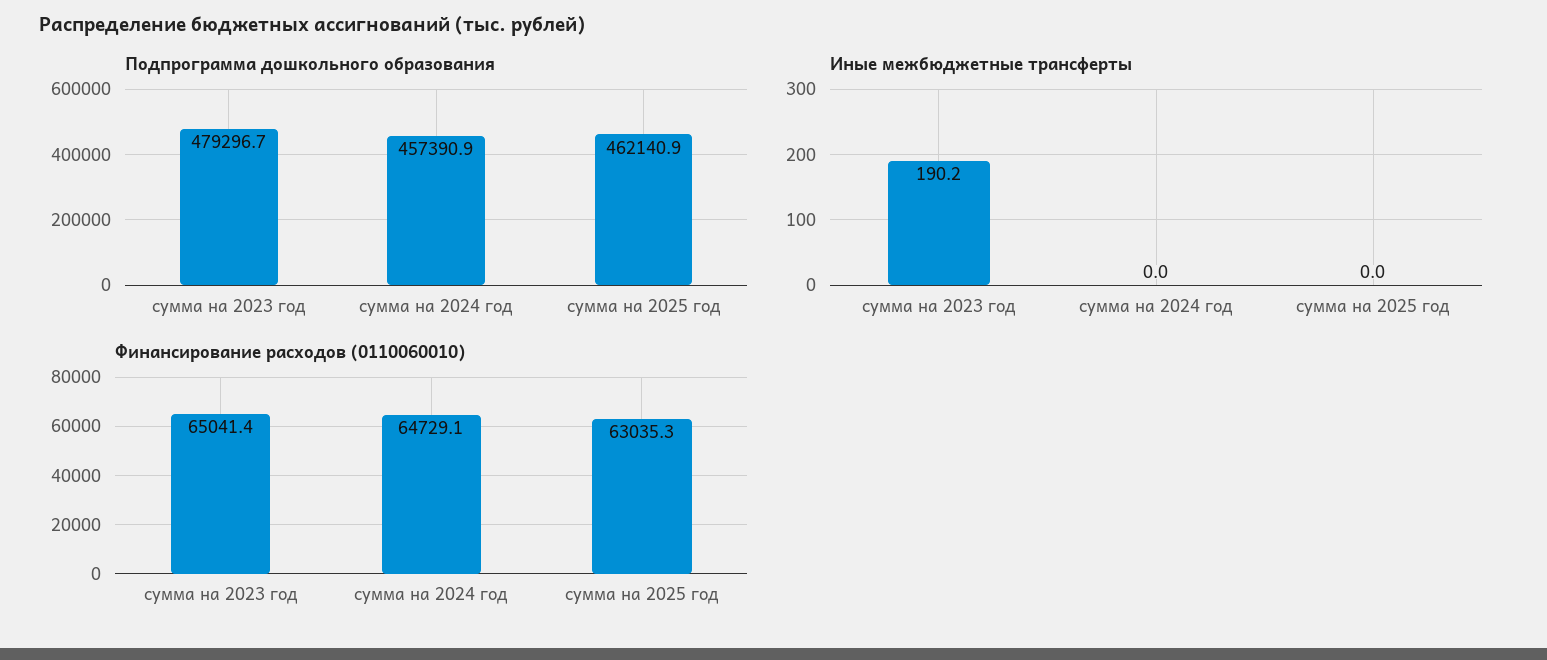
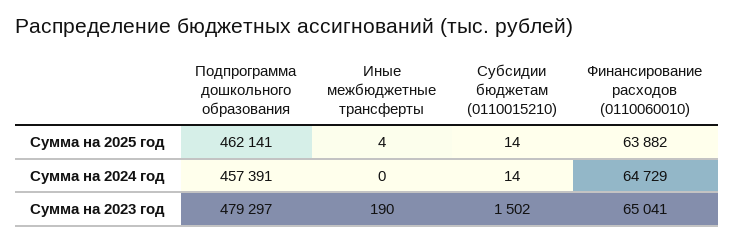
  {
    "Подпрограмма дошкольного образования": {
      "сумма на 2023 год": 479296.7,
      "сумма на 2024 год": 457390.9,
      "сумма на 2025 год": 462140.9
    },
    "Иные межбюджетные трансферты": {
      "сумма на 2023 год": 190.2,
      "сумма на 2024 год": 0,
-     "сумма на 2025 год": 0
+     "сумма на 2025 год": 4
    },
    "Финансирование расходов (0110060010)": {
      "сумма на 2023 год": 65041.4,
      "сумма на 2024 год": 64729.1,
-     "сумма на 2025 год": 63035.3
+     "сумма на 2025 год": 63882
-   }
+   },
+   "Субсидии бюджетам (0110015210)": {
+     "сумма на 2025 год": 14,
+     "сумма на 2024 год": 14,
+     "сумма на 2023 год": 1502
+   }
  }

